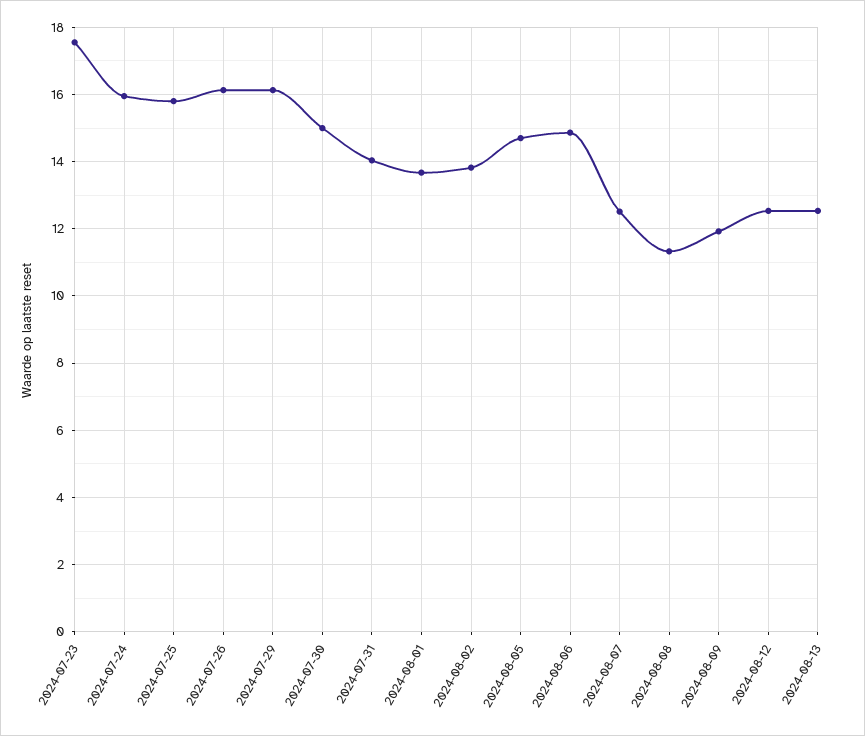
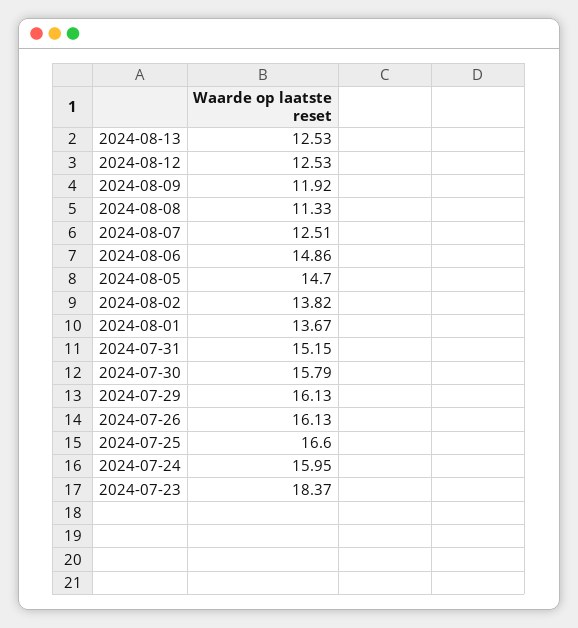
  {
-   "2024-07-23": 17.6,
+   "2024-07-23": 18.37,
    "2024-07-24": 15.95,
-   "2024-07-25": 15.8,
+   "2024-07-25": 16.6,
    "2024-07-26": 16.13,
    "2024-07-29": 16.13,
-   "2024-07-30": 15,
+   "2024-07-30": 15.79,
-   "2024-07-31": 14,
+   "2024-07-31": 15.15,
    "2024-08-01": 13.67,
    "2024-08-02": 13.82,
    "2024-08-05": 14.7,
    "2024-08-06": 14.86,
    "2024-08-07": 12.51,
    "2024-08-08": 11.33,
    "2024-08-09": 11.92,
    "2024-08-12": 12.53,
    "2024-08-13": 12.53
  }

